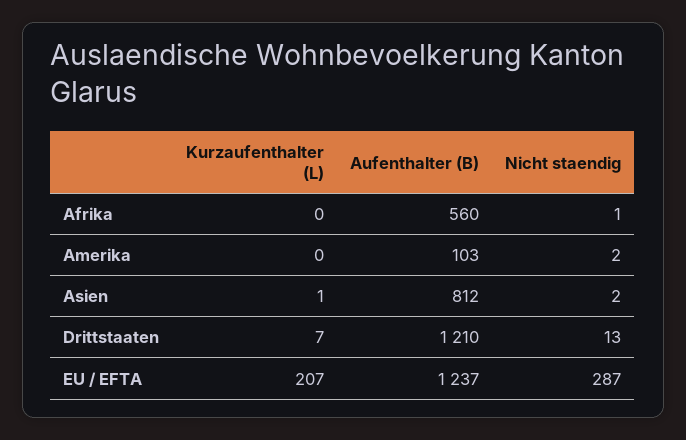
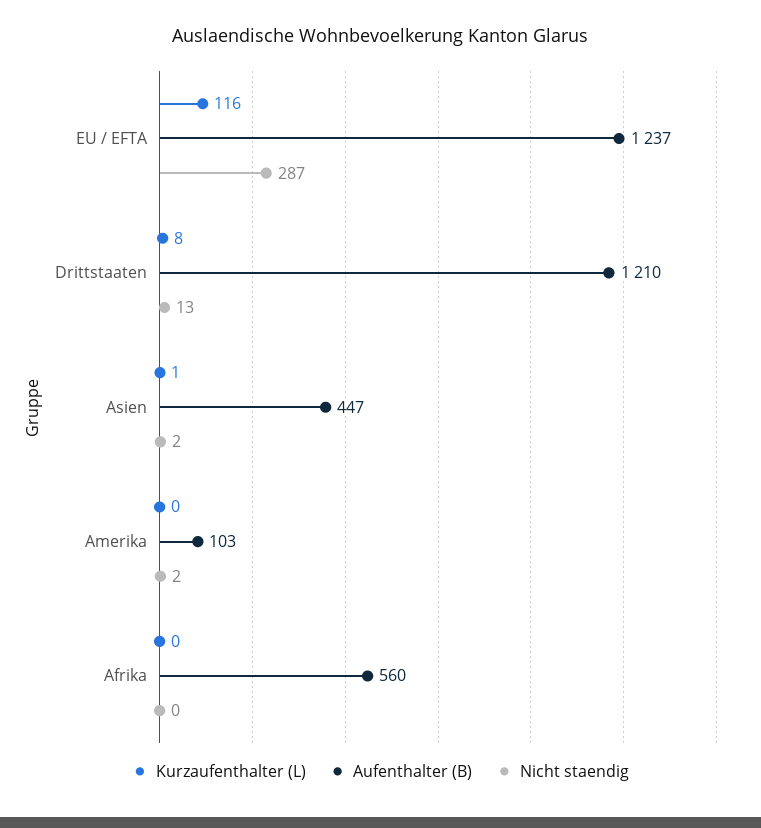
  {
    "Kurzaufenthalter (L)": {
      "Afrika": 0,
      "Amerika": 0,
      "Asien": 1,
-     "Drittstaaten": 7,
+     "Drittstaaten": 8,
-     "EU / EFTA": 207
+     "EU / EFTA": 116
    },
    "Aufenthalter (B)": {
      "Afrika": 560,
      "Amerika": 103,
-     "Asien": 812,
+     "Asien": 447,
      "Drittstaaten": 1210,
      "EU / EFTA": 1237
    },
    "Nicht staendig": {
-     "Afrika": 1,
+     "Afrika": 0,
      "Amerika": 2,
      "Asien": 2,
      "Drittstaaten": 13,
      "EU / EFTA": 287
    }
  }

